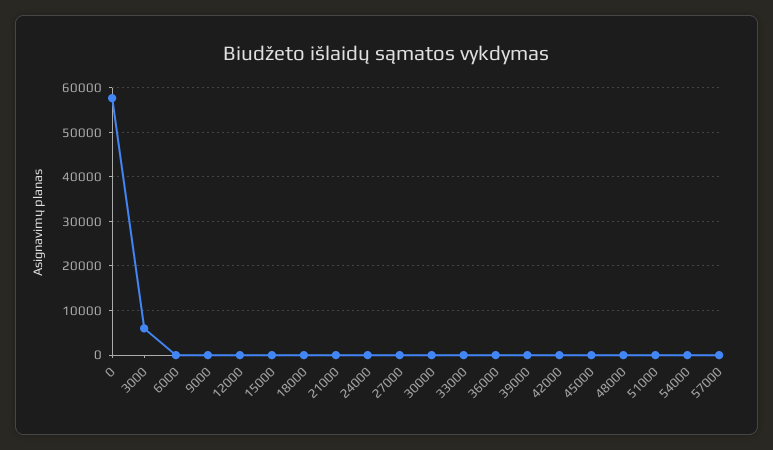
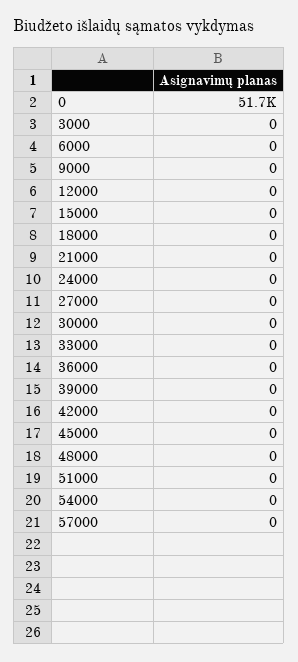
  {
-   "0": 58000,
+   "0": 51700,
-   "3000": 6000,
+   "3000": 0,
    "6000": 0,
    "9000": 0,
    "12000": 0,
    "15000": 0,
    "18000": 0,
    "21000": 0,
    "24000": 0,
    "27000": 0,
    "30000": 0,
    "33000": 0,
    "36000": 0,
    "39000": 0,
    "42000": 0,
    "45000": 0,
    "48000": 0,
    "51000": 0,
    "54000": 0,
    "57000": 0
  }

